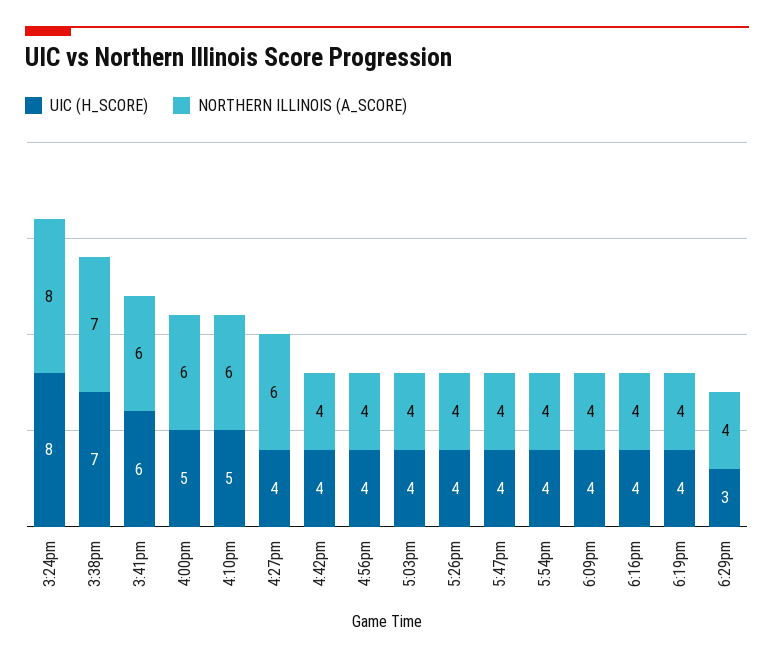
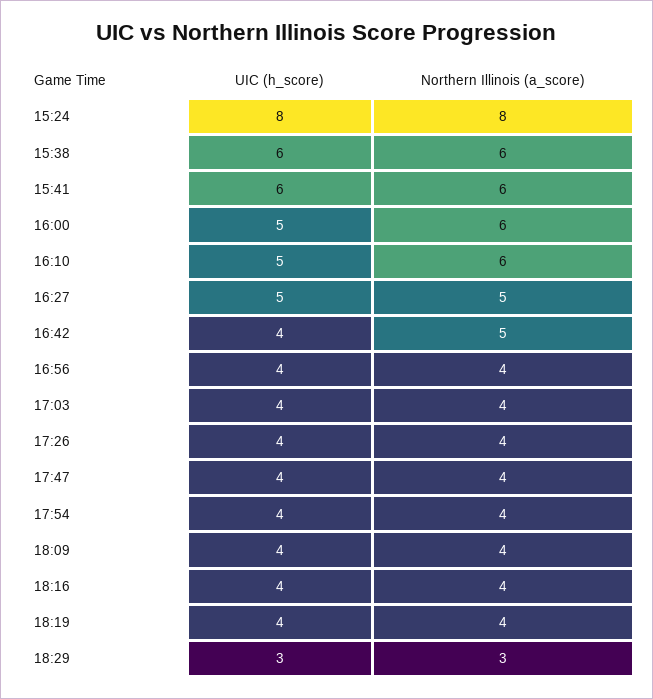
  {
    "UIC (H_SCORE)": {
      "3:24pm": 8,
-     "3:38pm": 7,
+     "3:38pm": 6,
      "3:41pm": 6,
      "4:00pm": 5,
      "4:10pm": 5,
-     "4:27pm": 4,
+     "4:27pm": 5,
      "4:42pm": 4,
      "4:56pm": 4,
      "5:03pm": 4,
      "5:26pm": 4,
      "5:47pm": 4,
      "5:54pm": 4,
      "6:09pm": 4,
      "6:16pm": 4,
      "6:19pm": 4,
      "6:29pm": 3
    },
    "NORTHERN ILLINOIS (A_SCORE)": {
      "3:24pm": 8,
-     "3:38pm": 7,
+     "3:38pm": 6,
      "3:41pm": 6,
      "4:00pm": 6,
      "4:10pm": 6,
-     "4:27pm": 6,
+     "4:27pm": 5,
-     "4:42pm": 4,
+     "4:42pm": 5,
      "4:56pm": 4,
      "5:03pm": 4,
      "5:26pm": 4,
      "5:47pm": 4,
      "5:54pm": 4,
      "6:09pm": 4,
      "6:16pm": 4,
      "6:19pm": 4,
-     "6:29pm": 4
+     "6:29pm": 3
    }
  }

